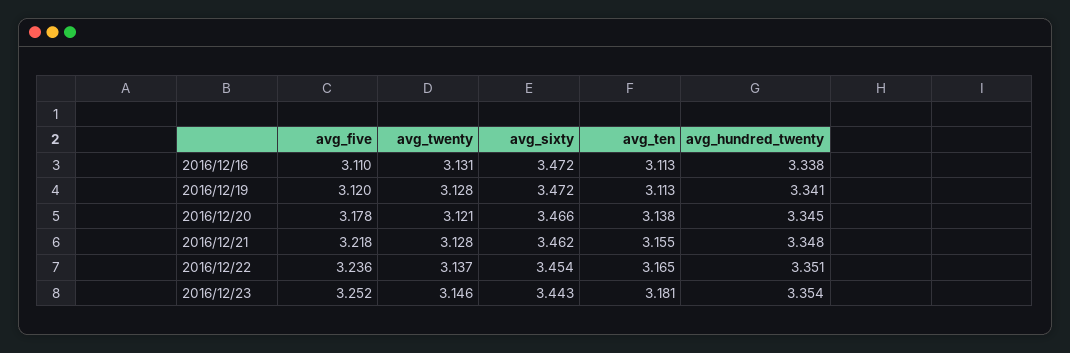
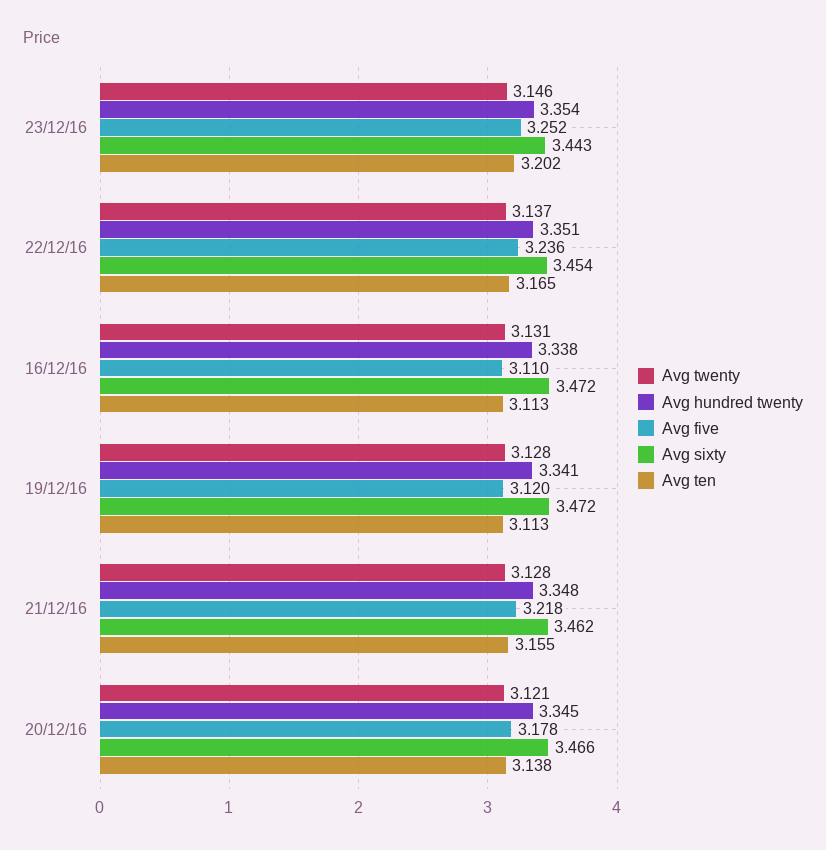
  {
    "avg_five": {
      "2016/12/16": 3.11,
      "2016/12/19": 3.12,
      "2016/12/20": 3.178,
      "2016/12/21": 3.218,
      "2016/12/22": 3.236,
      "2016/12/23": 3.252
    },
    "avg_twenty": {
      "2016/12/16": 3.131,
      "2016/12/19": 3.128,
      "2016/12/20": 3.121,
      "2016/12/21": 3.128,
      "2016/12/22": 3.137,
      "2016/12/23": 3.146
    },
    "avg_sixty": {
      "2016/12/16": 3.472,
      "2016/12/19": 3.472,
      "2016/12/20": 3.466,
      "2016/12/21": 3.462,
      "2016/12/22": 3.454,
      "2016/12/23": 3.443
    },
    "avg_ten": {
      "2016/12/16": 3.113,
      "2016/12/19": 3.113,
      "2016/12/20": 3.138,
      "2016/12/21": 3.155,
      "2016/12/22": 3.165,
-     "2016/12/23": 3.181
+     "2016/12/23": 3.202
    },
    "avg_hundred_twenty": {
      "2016/12/16": 3.338,
      "2016/12/19": 3.341,
      "2016/12/20": 3.345,
      "2016/12/21": 3.348,
      "2016/12/22": 3.351,
      "2016/12/23": 3.354
    }
  }

